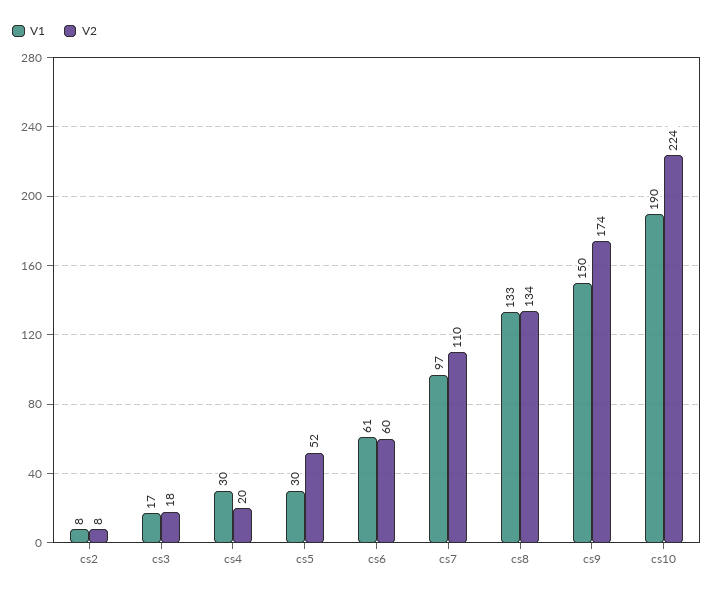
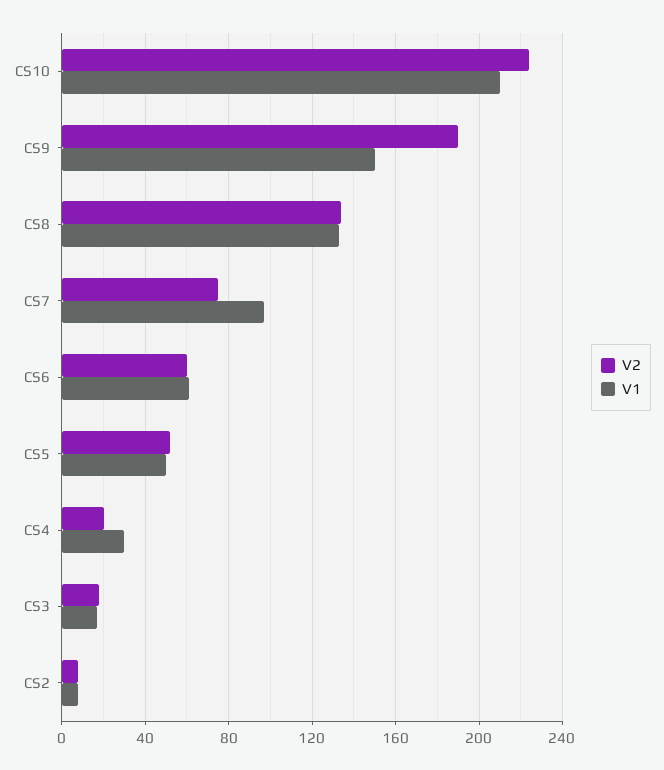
  {
    "V1": {
      "cs2": 8,
      "cs3": 17,
      "cs4": 30,
-     "cs5": 30,
+     "cs5": 50,
      "cs6": 61,
      "cs7": 97,
      "cs8": 133,
      "cs9": 150,
-     "cs10": 190
+     "cs10": 210
    },
    "V2": {
      "cs2": 8,
      "cs3": 18,
      "cs4": 20,
      "cs5": 52,
      "cs6": 60,
-     "cs7": 110,
+     "cs7": 75,
      "cs8": 134,
-     "cs9": 174,
+     "cs9": 190,
      "cs10": 224
    }
  }

